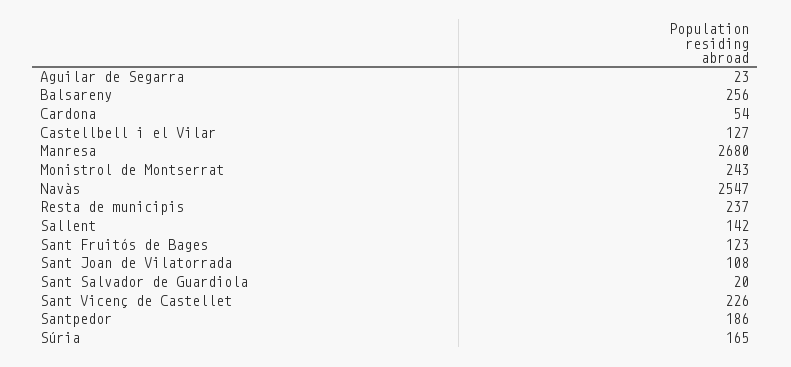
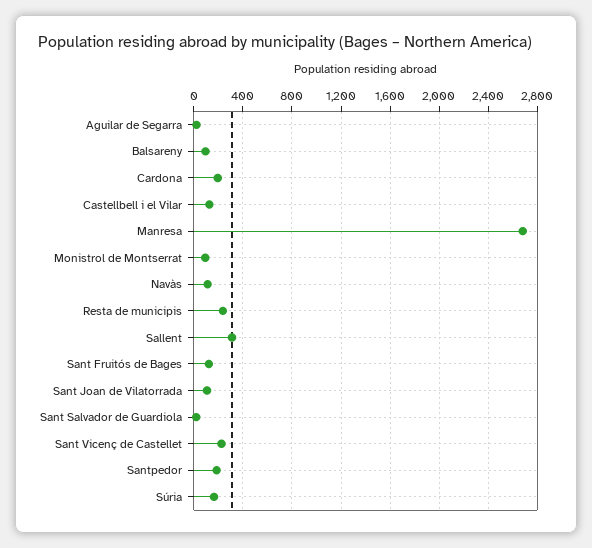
  {
    "Aguilar de Segarra": 23,
-   "Balsareny": 256,
+   "Balsareny": 100,
-   "Cardona": 54,
+   "Cardona": 200,
    "Castellbell i el Vilar": 127,
    "Manresa": 2680,
-   "Monistrol de Montserrat": 243,
+   "Monistrol de Montserrat": 100,
-   "Navàs": 2547,
+   "Navàs": 100,
    "Resta de municipis": 237,
-   "Sallent": 142,
+   "Sallent": 300,
    "Sant Fruitós de Bages": 123,
    "Sant Joan de Vilatorrada": 108,
    "Sant Salvador de Guardiola": 20,
    "Sant Vicenç de Castellet": 226,
    "Santpedor": 186,
    "Súria": 165
  }

